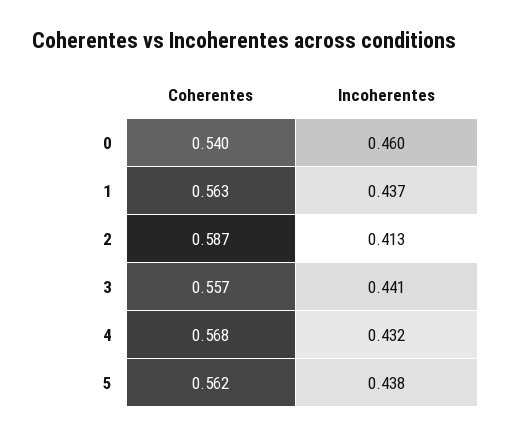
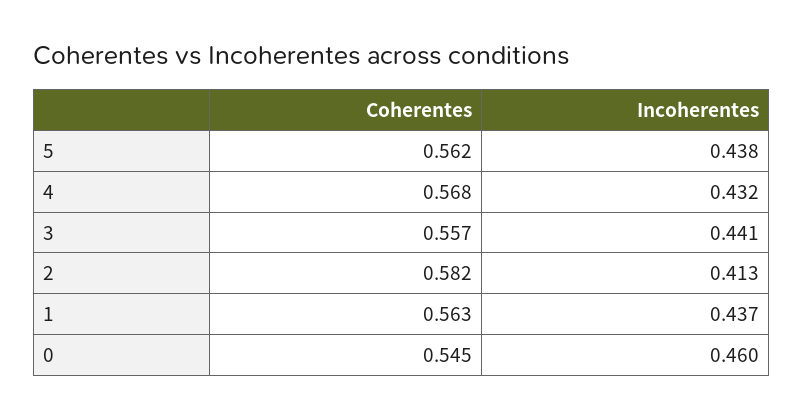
  {
    "Coherentes": {
-     "0": 0.54,
+     "0": 0.545,
      "1": 0.563,
-     "2": 0.587,
+     "2": 0.582,
      "3": 0.557,
      "4": 0.568,
      "5": 0.562
    },
    "Incoherentes": {
      "0": 0.46,
      "1": 0.437,
      "2": 0.413,
      "3": 0.441,
      "4": 0.432,
      "5": 0.438
    }
  }

